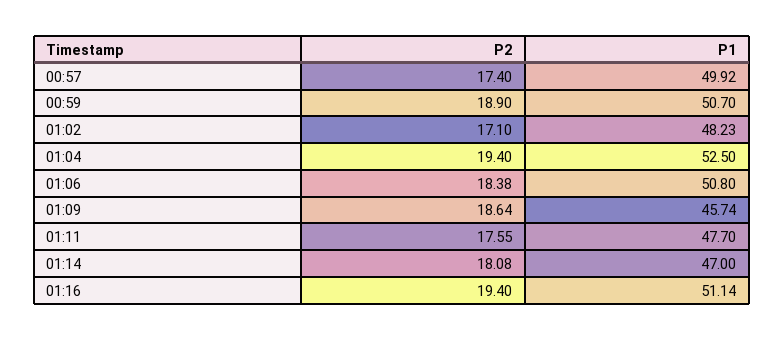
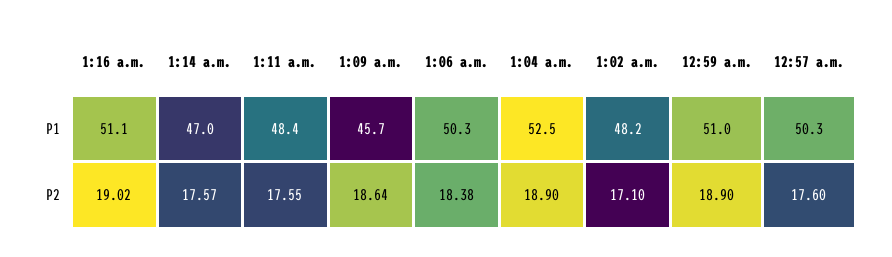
  {
    "P2": {
-     "00:57": 17.4,
+     "00:57": 17.6,
      "00:59": 18.9,
      "01:02": 17.1,
-     "01:04": 19.4,
+     "01:04": 18.9,
      "01:06": 18.38,
      "01:09": 18.64,
      "01:11": 17.55,
-     "01:14": 18.08,
+     "01:14": 17.57,
-     "01:16": 19.4
+     "01:16": 19.02
    },
    "P1": {
-     "00:57": 49.92,
+     "00:57": 50.3,
-     "00:59": 50.7,
+     "00:59": 51,
      "01:02": 48.23,
      "01:04": 52.5,
-     "01:06": 50.8,
+     "01:06": 50.3,
      "01:09": 45.74,
-     "01:11": 47.7,
+     "01:11": 48.4,
      "01:14": 47,
      "01:16": 51.14
    }
  }

